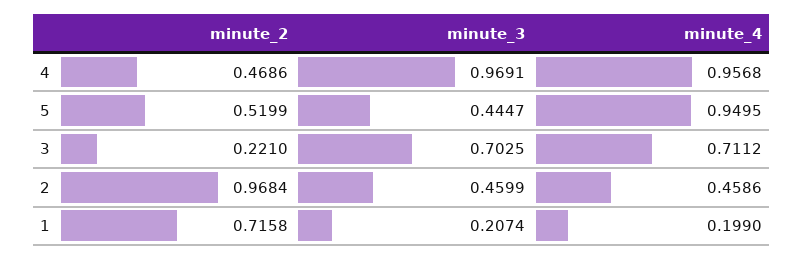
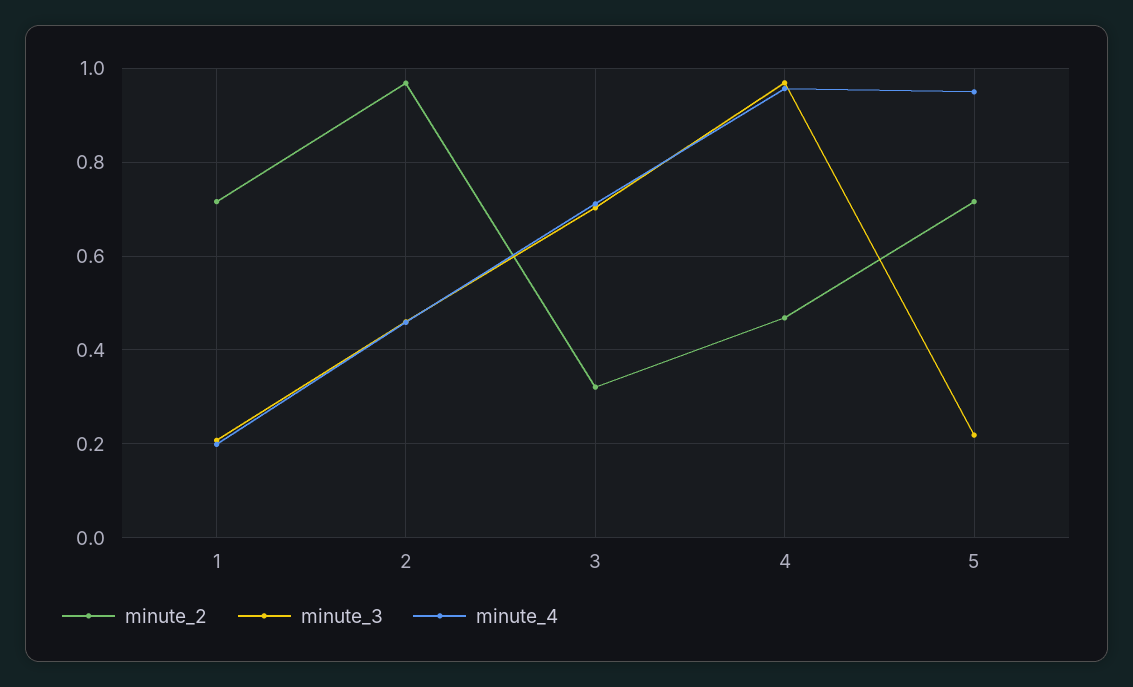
  {
    "minute_2": {
      "4": 0.4686,
-     "5": 0.5199,
+     "5": 0.72,
-     "3": 0.221,
+     "3": 0.32,
      "2": 0.9684,
      "1": 0.7158
    },
    "minute_3": {
      "4": 0.9691,
-     "5": 0.4447,
+     "5": 0.22,
      "3": 0.7025,
      "2": 0.4599,
      "1": 0.2074
    },
    "minute_4": {
      "4": 0.9568,
      "5": 0.9495,
      "3": 0.7112,
      "2": 0.4586,
      "1": 0.199
    }
  }

